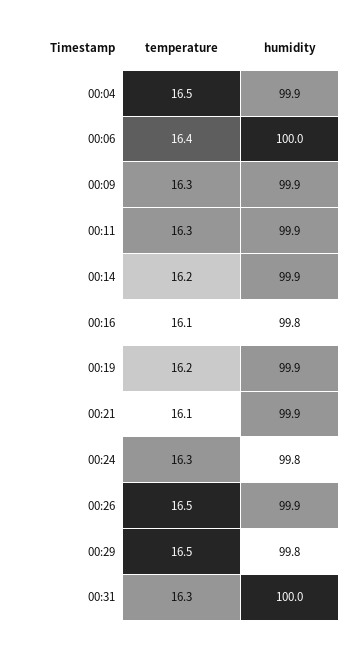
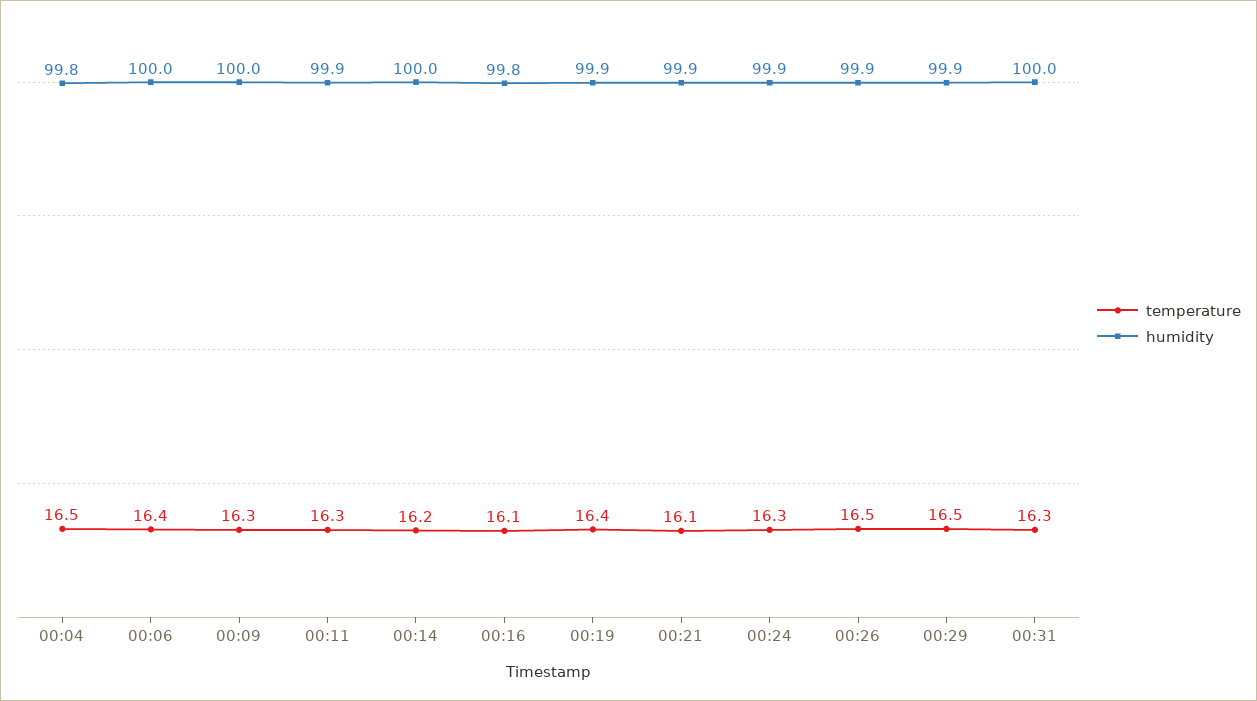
  {
    "temperature": {
      "00:04": 16.5,
      "00:06": 16.4,
      "00:09": 16.3,
      "00:11": 16.3,
      "00:14": 16.2,
      "00:16": 16.1,
-     "00:19": 16.2,
+     "00:19": 16.4,
      "00:21": 16.1,
      "00:24": 16.3,
      "00:26": 16.5,
      "00:29": 16.5,
      "00:31": 16.3
    },
    "humidity": {
-     "00:04": 99.9,
+     "00:04": 99.8,
      "00:06": 100,
-     "00:09": 99.9,
+     "00:09": 100,
      "00:11": 99.9,
-     "00:14": 99.9,
+     "00:14": 100,
      "00:16": 99.8,
      "00:19": 99.9,
      "00:21": 99.9,
-     "00:24": 99.8,
+     "00:24": 99.9,
      "00:26": 99.9,
-     "00:29": 99.8,
+     "00:29": 99.9,
      "00:31": 100
    }
  }

